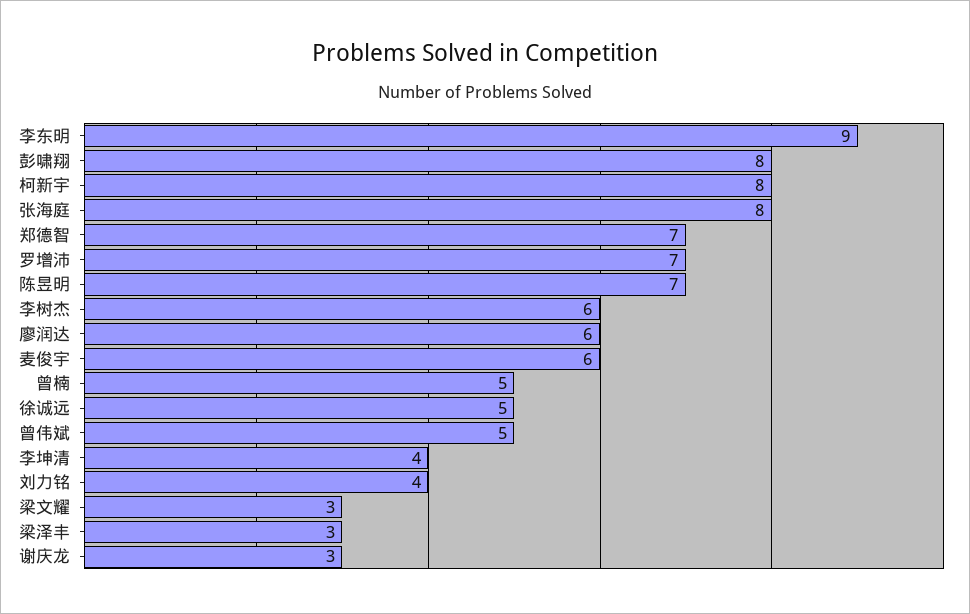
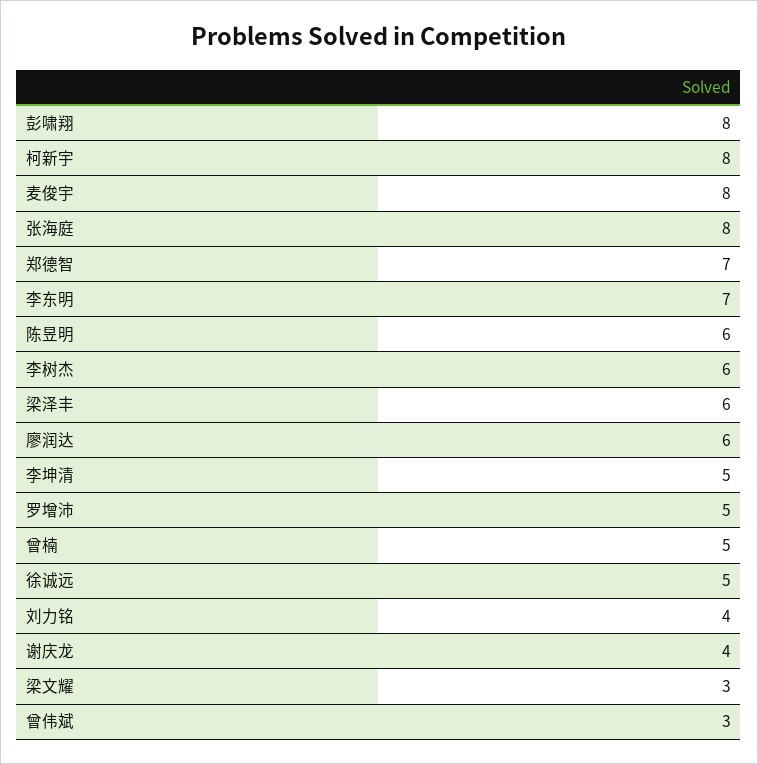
  {
-   "李东明": 9,
+   "李东明": 7,
    "彭啸翔": 8,
    "柯新宇": 8,
    "张海庭": 8,
    "郑德智": 7,
-   "罗增沛": 7,
+   "罗增沛": 5,
-   "陈昱明": 7,
+   "陈昱明": 6,
    "李树杰": 6,
    "廖润达": 6,
-   "麦俊宇": 6,
+   "麦俊宇": 8,
    "曾楠": 5,
    "徐诚远": 5,
-   "曾伟斌": 5,
+   "曾伟斌": 3,
-   "李坤清": 4,
+   "李坤清": 5,
    "刘力铭": 4,
    "梁文耀": 3,
-   "梁泽丰": 3,
+   "梁泽丰": 6,
-   "谢庆龙": 3
+   "谢庆龙": 4
  }

